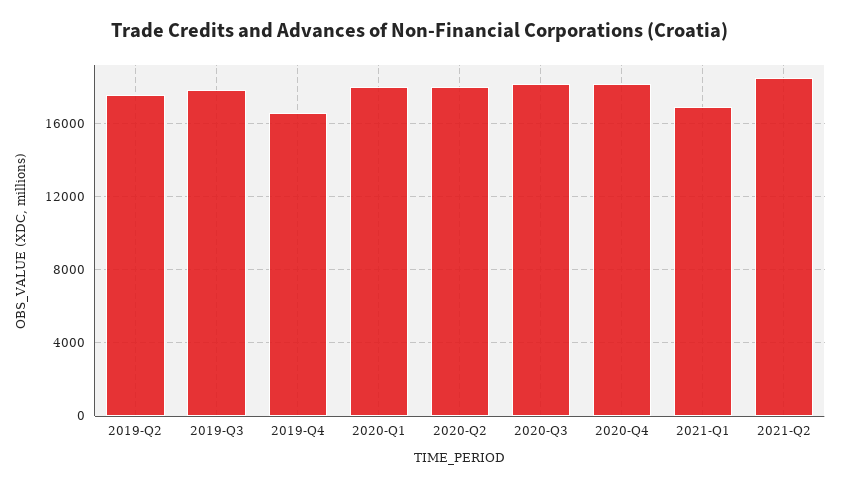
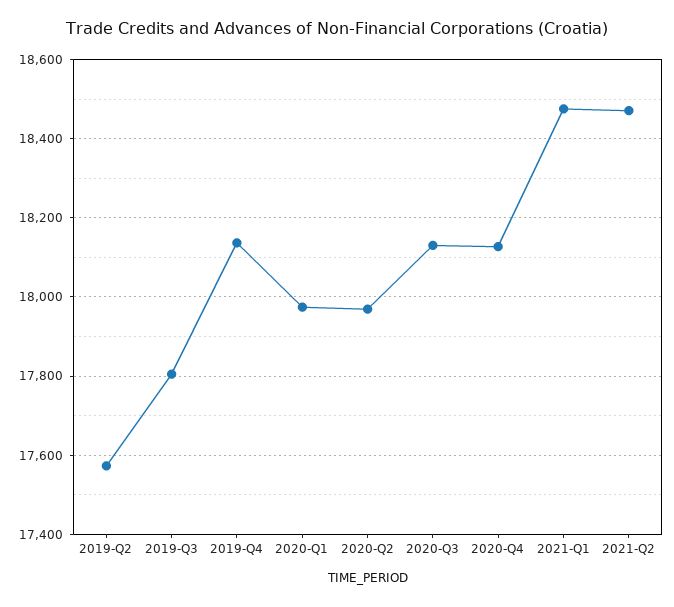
  {
    "2019-Q2": 17580,
    "2019-Q3": 17800,
-   "2019-Q4": 16500,
+   "2019-Q4": 18140,
    "2020-Q1": 17980,
    "2020-Q2": 17960,
    "2020-Q3": 18120,
    "2020-Q4": 18120,
-   "2021-Q1": 17000,
+   "2021-Q1": 18480,
    "2021-Q2": 18480
  }

